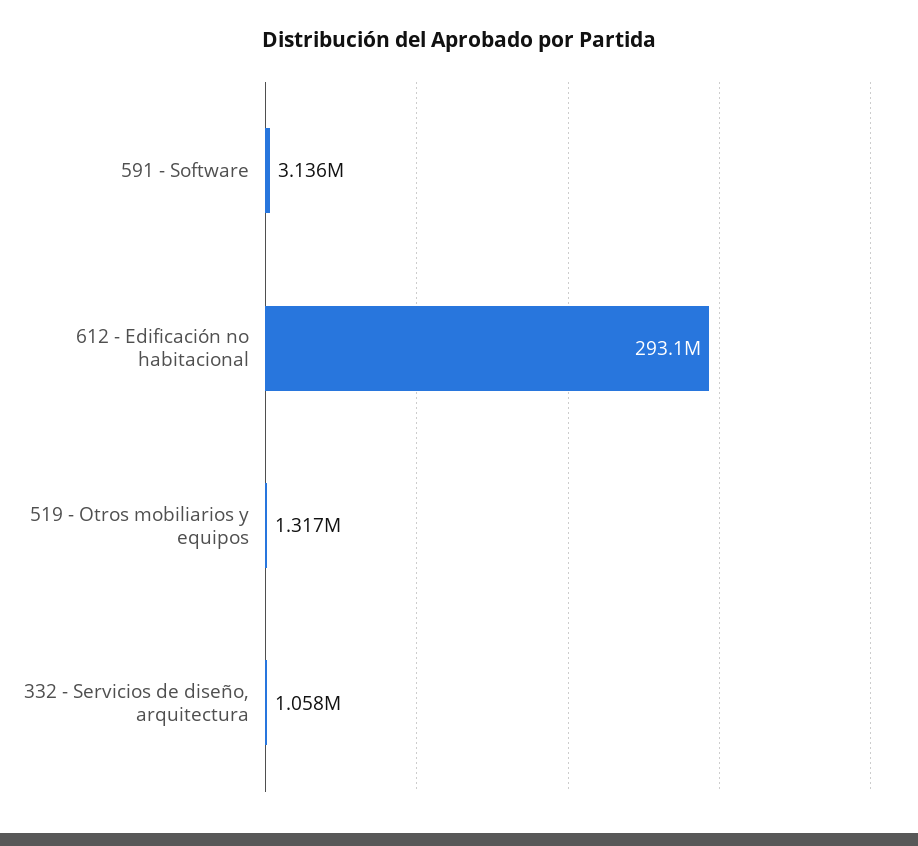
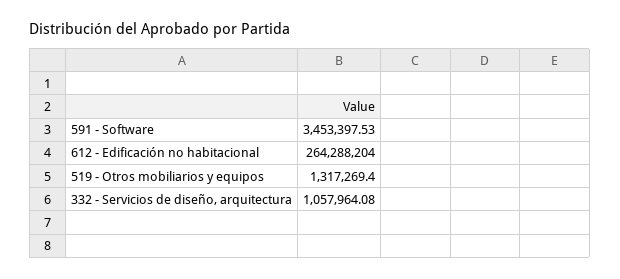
  {
-   "591 - Software": 3136000,
+   "591 - Software": 3453397.53,
-   "612 - Edificación no habitacional": 293100000,
+   "612 - Edificación no habitacional": 264288204,
    "519 - Otros mobiliarios y equipos": 1317269.4,
    "332 - Servicios de diseño, arquitectura": 1057964.08
  }

